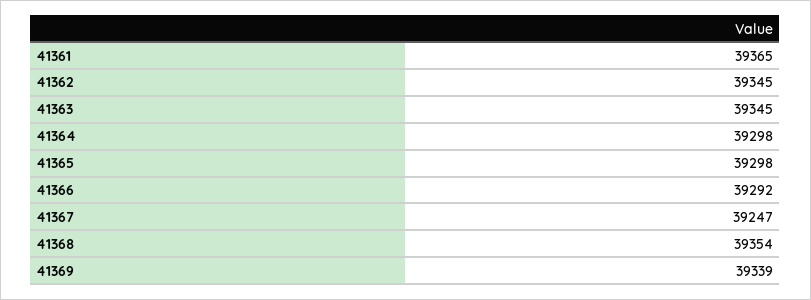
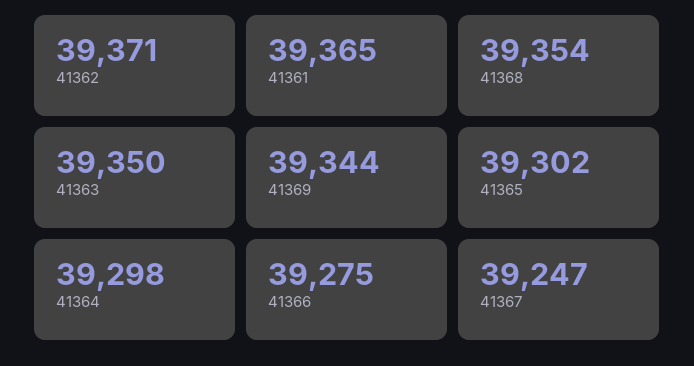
  {
    "41361": 39365,
-   "41362": 39345,
+   "41362": 39371,
-   "41363": 39345,
+   "41363": 39350,
    "41364": 39298,
-   "41365": 39298,
+   "41365": 39302,
-   "41366": 39292,
+   "41366": 39275,
    "41367": 39247,
    "41368": 39354,
-   "41369": 39339
+   "41369": 39344
  }

